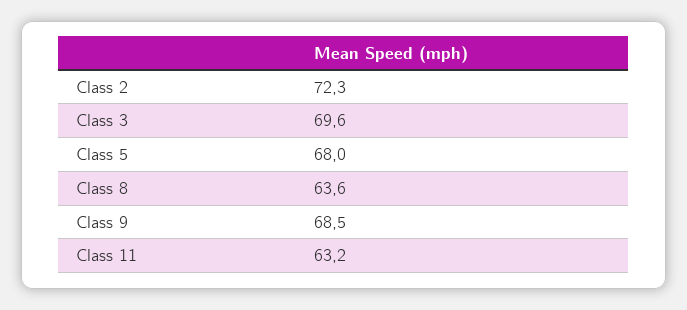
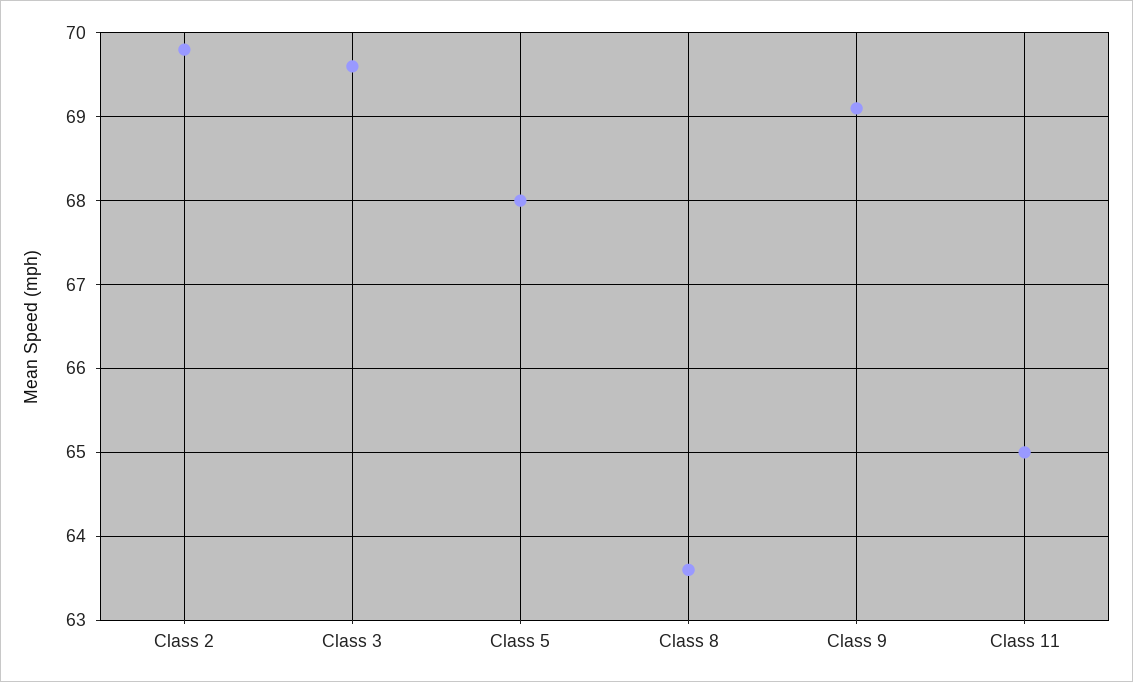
  {
-   "Class 2": 72.3,
+   "Class 2": 69.8,
    "Class 3": 69.6,
    "Class 5": 68,
    "Class 8": 63.6,
-   "Class 9": 68.5,
+   "Class 9": 69.1,
-   "Class 11": 63.2
+   "Class 11": 65
  }

